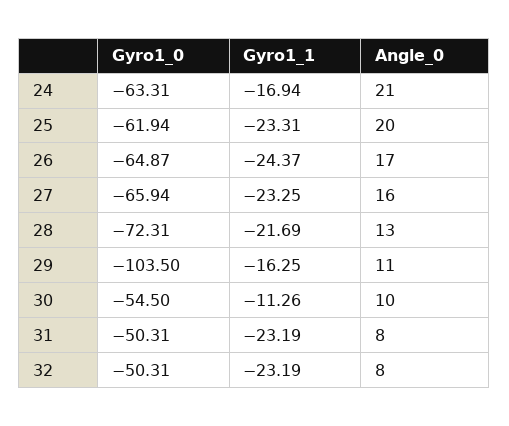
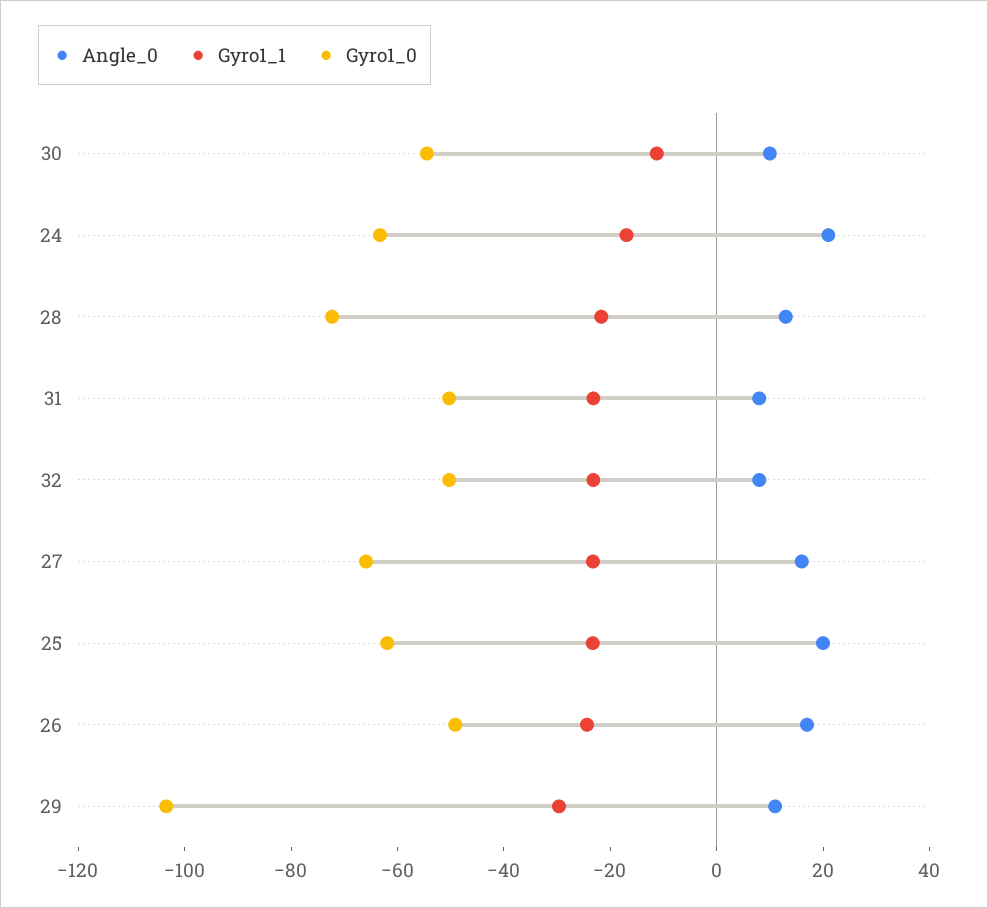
  {
    "Gyro1_0": {
      "24": -63.31,
      "25": -61.94,
-     "26": -64.87,
+     "26": -50,
      "27": -65.94,
      "28": -72.31,
      "29": -103.5,
      "30": -54.5,
      "31": -50.31,
      "32": -50.31
    },
    "Gyro1_1": {
      "24": -16.94,
      "25": -23.31,
      "26": -24.37,
      "27": -23.25,
      "28": -21.69,
-     "29": -16.25,
+     "29": -30,
      "30": -11.26,
      "31": -23.19,
      "32": -23.19
    },
    "Angle_0": {
      "24": 21,
      "25": 20,
      "26": 17,
      "27": 16,
      "28": 13,
      "29": 11,
      "30": 10,
      "31": 8,
      "32": 8
    }
  }

